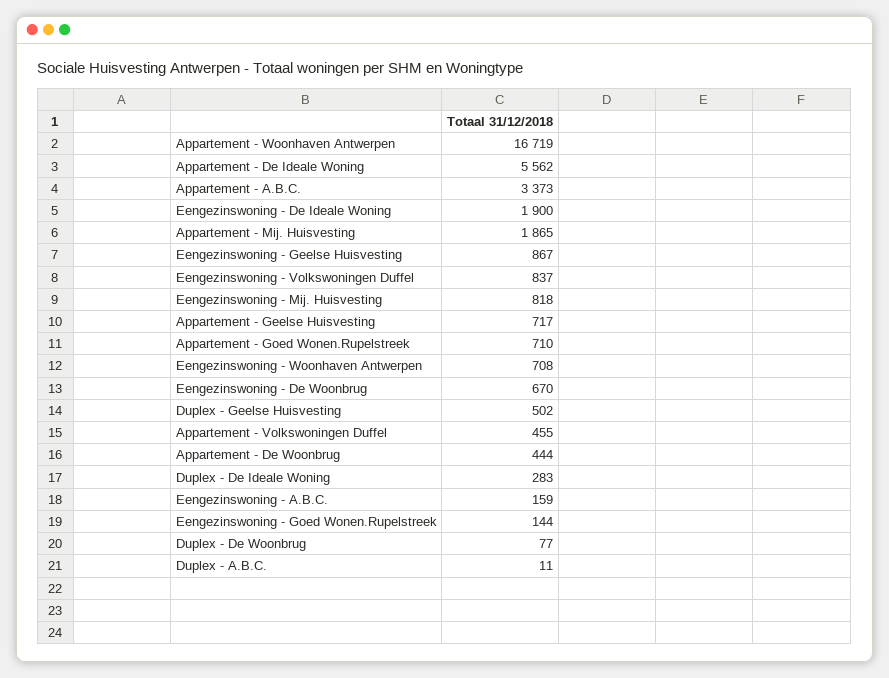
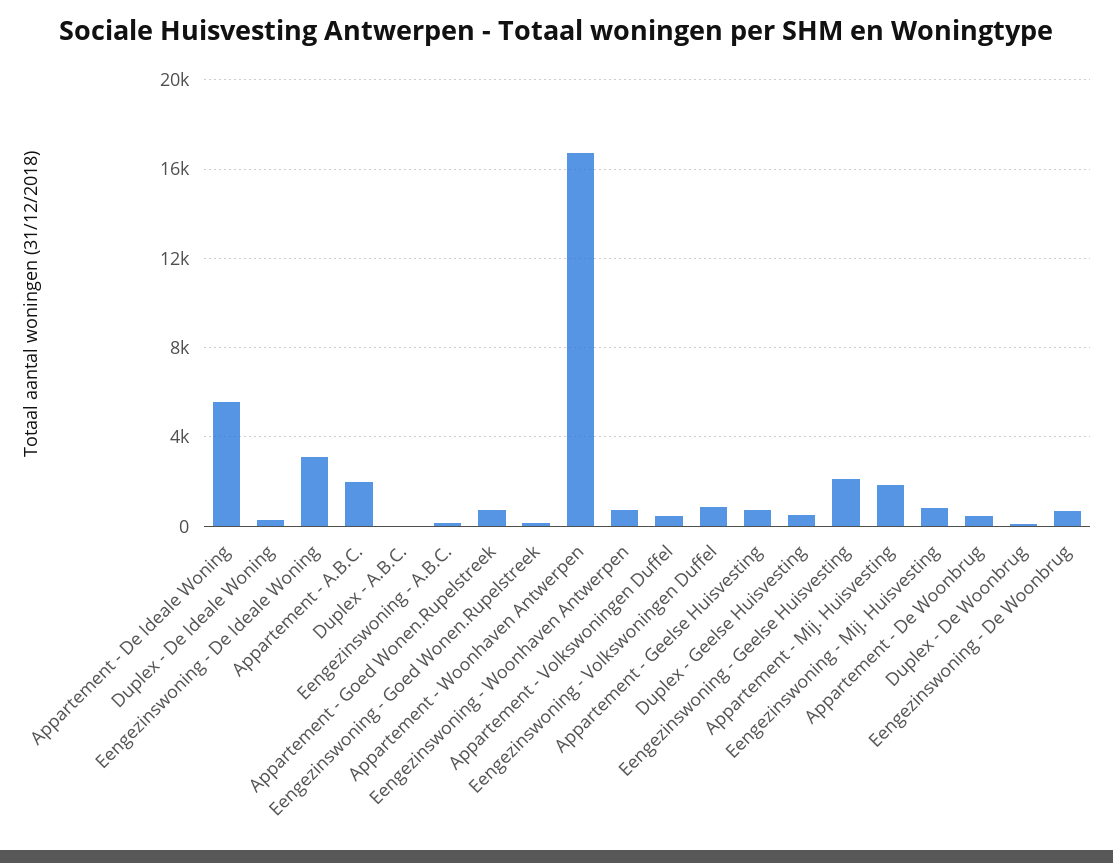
  {
    "Appartement - Woonhaven Antwerpen": 16719,
    "Appartement - De Ideale Woning": 5562,
-   "Appartement - A.B.C.": 3373,
+   "Appartement - A.B.C.": 2000,
-   "Eengezinswoning - De Ideale Woning": 1900,
+   "Eengezinswoning - De Ideale Woning": 3000,
    "Appartement - Mij. Huisvesting": 1865,
-   "Eengezinswoning - Geelse Huisvesting": 867,
+   "Eengezinswoning - Geelse Huisvesting": 2000,
    "Eengezinswoning - Volkswoningen Duffel": 837,
    "Eengezinswoning - Mij. Huisvesting": 818,
    "Appartement - Geelse Huisvesting": 717,
    "Appartement - Goed Wonen.Rupelstreek": 710,
    "Eengezinswoning - Woonhaven Antwerpen": 708,
    "Eengezinswoning - De Woonbrug": 670,
    "Duplex - Geelse Huisvesting": 502,
    "Appartement - Volkswoningen Duffel": 455,
    "Appartement - De Woonbrug": 444,
    "Duplex - De Ideale Woning": 283,
    "Eengezinswoning - A.B.C.": 159,
    "Eengezinswoning - Goed Wonen.Rupelstreek": 144,
    "Duplex - De Woonbrug": 77,
    "Duplex - A.B.C.": 11
  }

